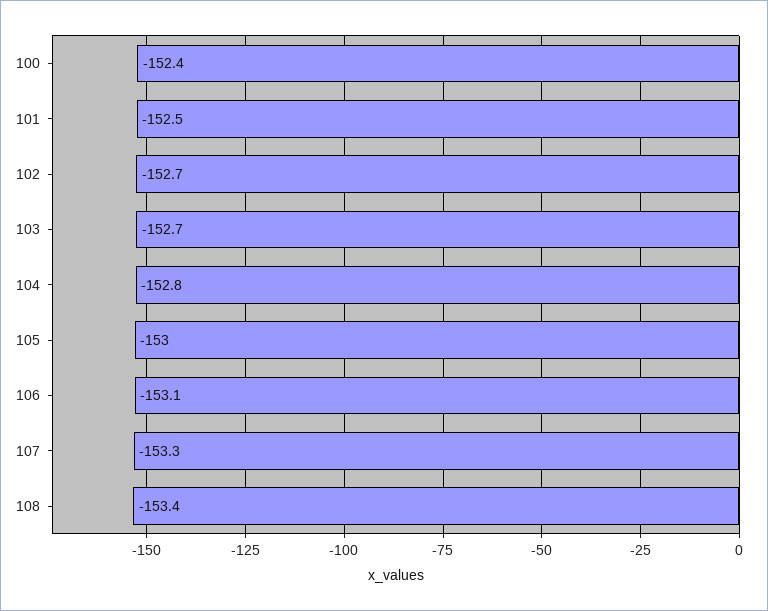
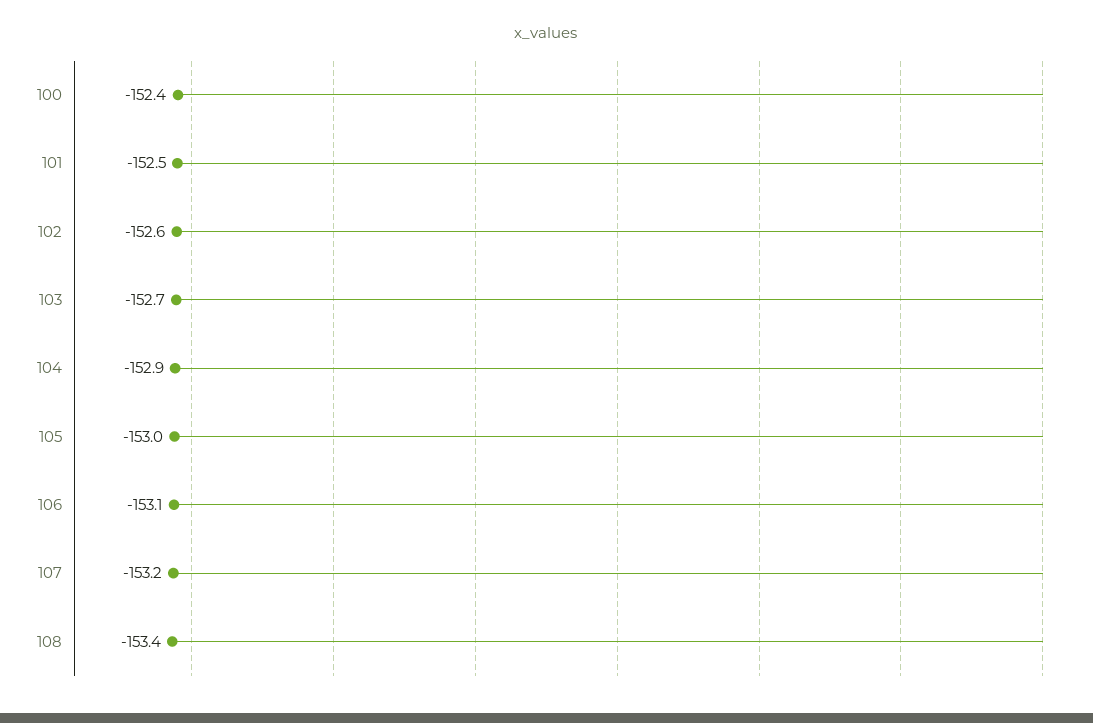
  {
    "100": -152.4,
    "101": -152.5,
-   "102": -152.7,
+   "102": -152.6,
    "103": -152.7,
-   "104": -152.8,
+   "104": -152.9,
    "105": -153,
    "106": -153.1,
-   "107": -153.3,
+   "107": -153.2,
    "108": -153.4
  }

